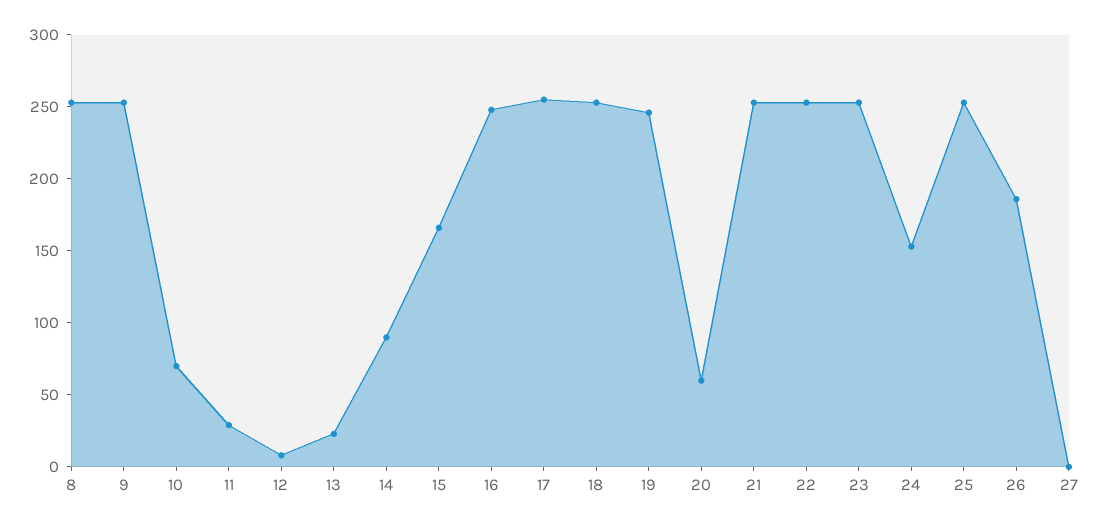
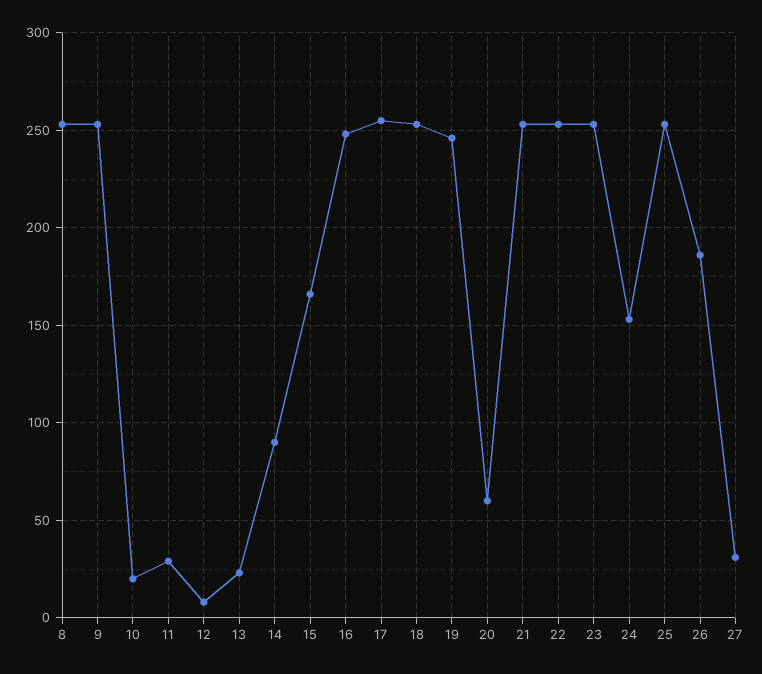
  {
    "8": 255,
    "9": 255,
-   "10": 70,
+   "10": 20,
    "11": 30,
    "12": 10,
    "13": 25,
    "14": 90,
    "15": 165,
    "16": 250,
    "17": 255,
    "18": 255,
    "19": 245,
    "20": 60,
    "21": 255,
    "22": 255,
    "23": 255,
    "24": 155,
    "25": 255,
    "26": 185,
-   "27": 0
+   "27": 30
  }

